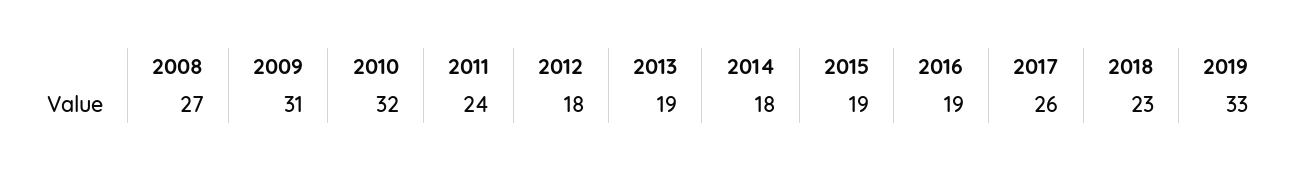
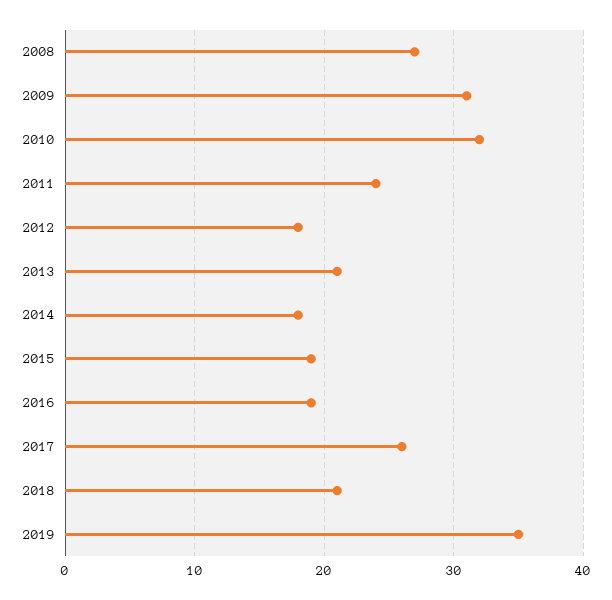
  {
    "2008": 27,
    "2009": 31,
    "2010": 32,
    "2011": 24,
    "2012": 18,
-   "2013": 19,
+   "2013": 21,
    "2014": 18,
    "2015": 19,
    "2016": 19,
    "2017": 26,
-   "2018": 23,
+   "2018": 21,
-   "2019": 33
+   "2019": 35
  }

